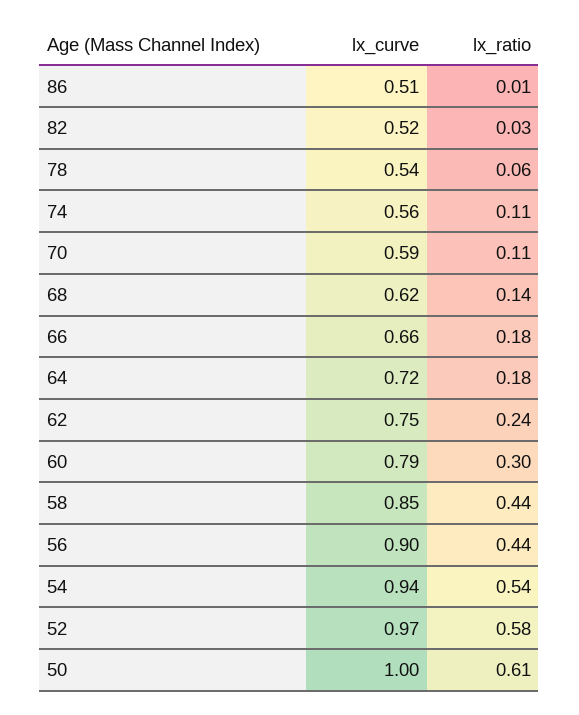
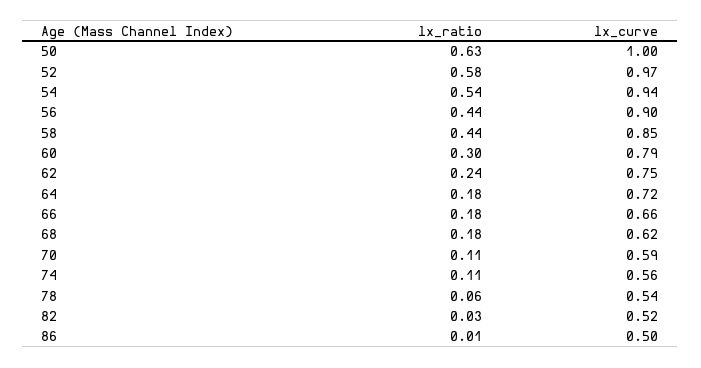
  {
    "lx_curve": {
-     "86": 0.51,
+     "86": 0.5,
      "82": 0.52,
      "78": 0.54,
      "74": 0.56,
      "70": 0.59,
      "68": 0.62,
      "66": 0.66,
      "64": 0.72,
      "62": 0.75,
      "60": 0.79,
      "58": 0.85,
      "56": 0.9,
      "54": 0.94,
      "52": 0.97,
      "50": 1
    },
    "lx_ratio": {
      "86": 0.01,
      "82": 0.03,
      "78": 0.06,
      "74": 0.11,
      "70": 0.11,
-     "68": 0.14,
+     "68": 0.18,
      "66": 0.18,
      "64": 0.18,
      "62": 0.24,
      "60": 0.3,
      "58": 0.44,
      "56": 0.44,
      "54": 0.54,
      "52": 0.58,
-     "50": 0.61
+     "50": 0.63
    }
  }

